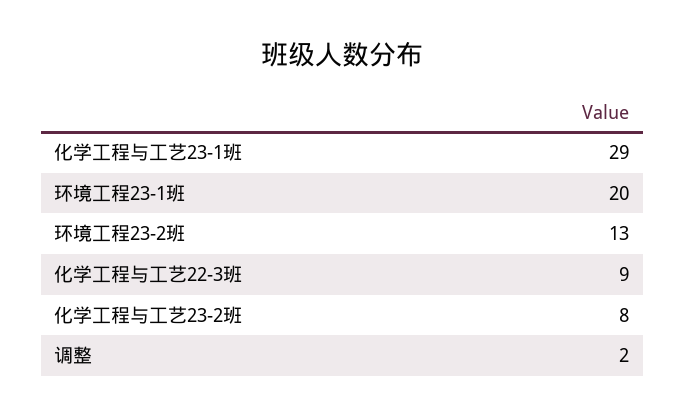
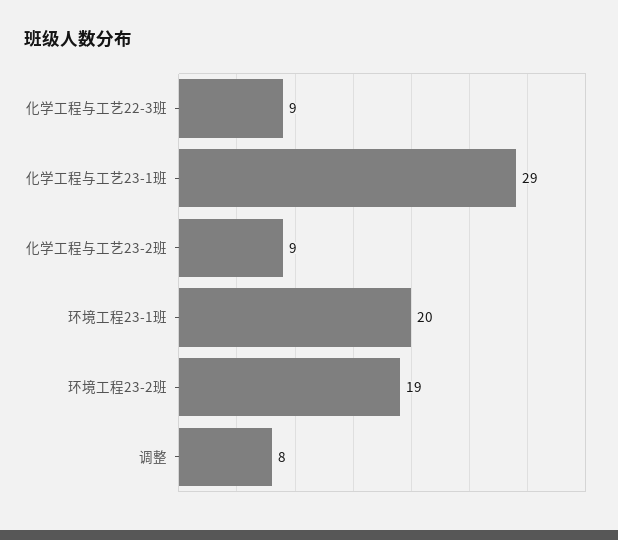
  {
    "化学工程与工艺23-1班": 29,
    "环境工程23-1班": 20,
-   "环境工程23-2班": 13,
+   "环境工程23-2班": 19,
    "化学工程与工艺22-3班": 9,
-   "化学工程与工艺23-2班": 8,
+   "化学工程与工艺23-2班": 9,
-   "调整": 2
+   "调整": 8
  }

